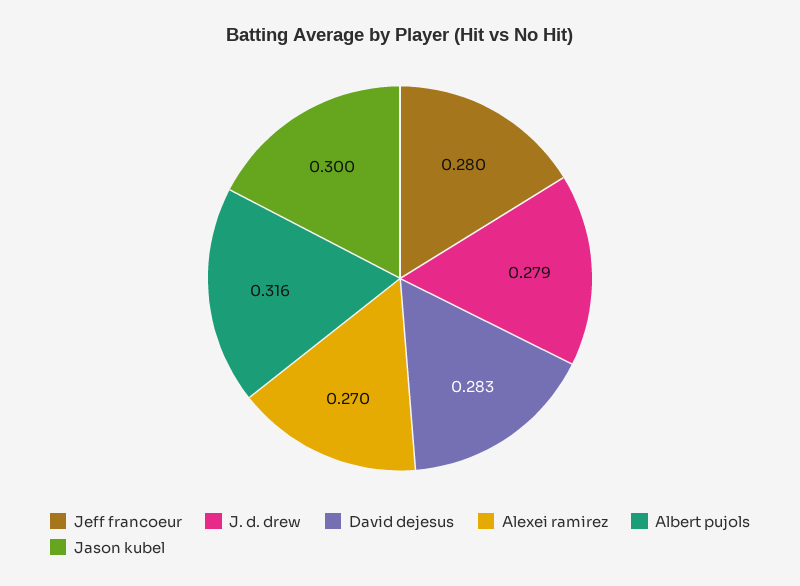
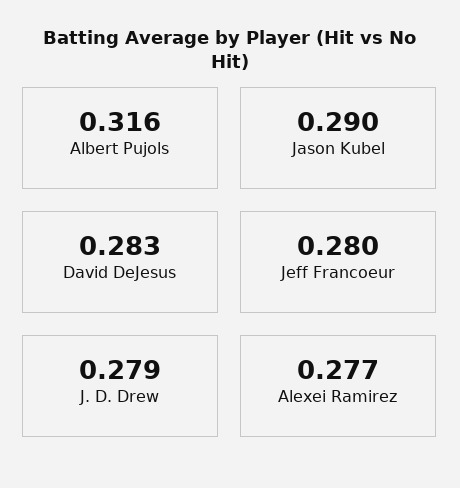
  {
    "Jeff francoeur": 0.28,
    "J. d. drew": 0.279,
    "David dejesus": 0.283,
-   "Alexei ramirez": 0.27,
+   "Alexei ramirez": 0.277,
    "Albert pujols": 0.316,
-   "Jason kubel": 0.3
+   "Jason kubel": 0.29
  }

